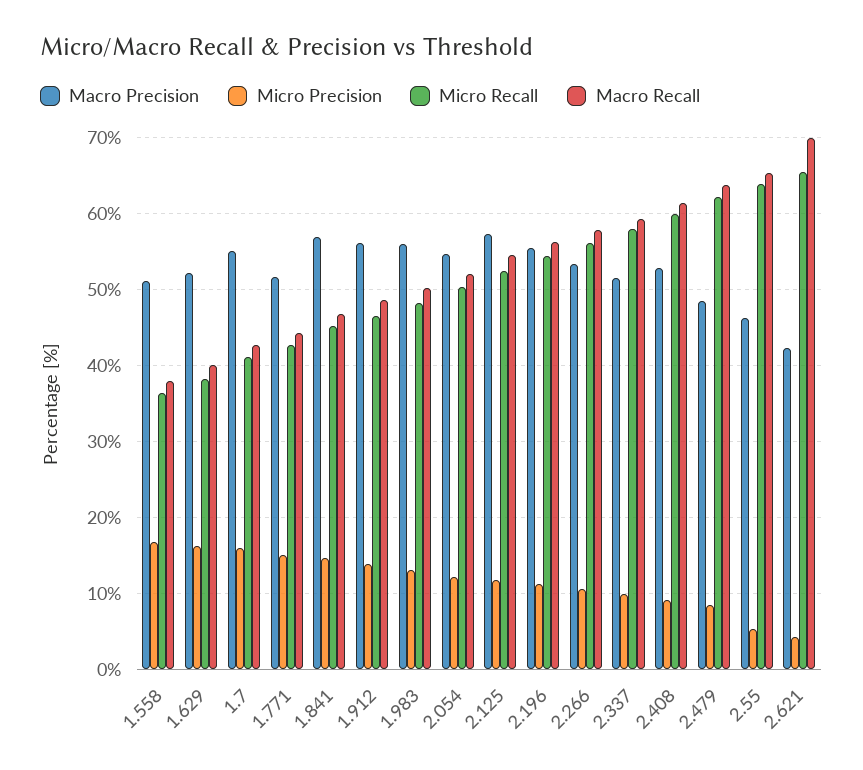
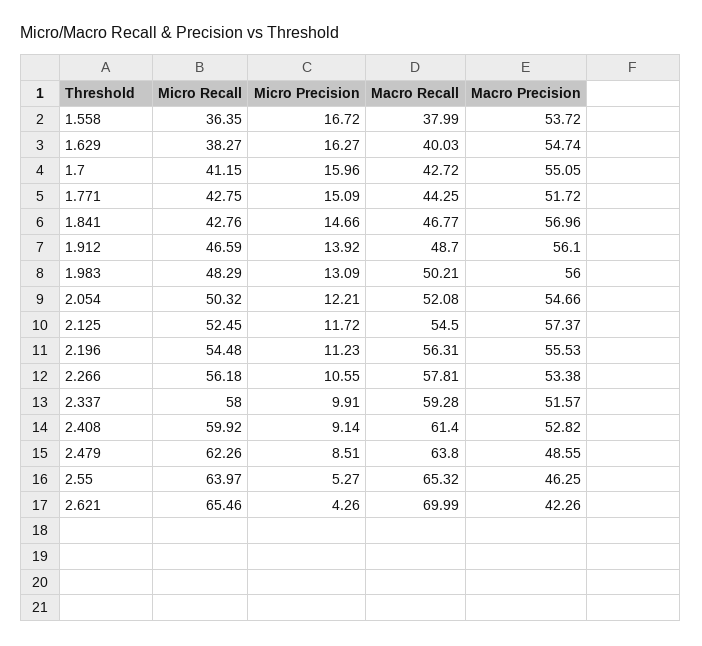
  {
    "Macro Precision": {
-     "1.558": 51,
+     "1.558": 53.72,
-     "1.629": 52,
+     "1.629": 54.74,
      "1.7": 55.05,
      "1.771": 51.72,
      "1.841": 56.96,
      "1.912": 56.1,
      "1.983": 56,
      "2.054": 54.66,
      "2.125": 57.37,
      "2.196": 55.53,
      "2.266": 53.38,
      "2.337": 51.57,
      "2.408": 52.82,
      "2.479": 48.55,
      "2.55": 46.25,
      "2.621": 42.26
    },
    "Micro Precision": {
      "1.558": 16.72,
      "1.629": 16.27,
      "1.7": 15.96,
      "1.771": 15.09,
      "1.841": 14.66,
      "1.912": 13.92,
      "1.983": 13.09,
      "2.054": 12.21,
      "2.125": 11.72,
      "2.196": 11.23,
      "2.266": 10.55,
      "2.337": 9.91,
      "2.408": 9.14,
      "2.479": 8.51,
      "2.55": 5.27,
      "2.621": 4.26
    },
    "Micro Recall": {
      "1.558": 36.35,
      "1.629": 38.27,
      "1.7": 41.15,
      "1.771": 42.75,
-     "1.841": 45,
+     "1.841": 42.76,
      "1.912": 46.59,
      "1.983": 48.29,
      "2.054": 50.32,
      "2.125": 52.45,
      "2.196": 54.48,
      "2.266": 56.18,
      "2.337": 58,
      "2.408": 59.92,
      "2.479": 62.26,
      "2.55": 63.97,
      "2.621": 65.46
    },
    "Macro Recall": {
      "1.558": 37.99,
      "1.629": 40.03,
      "1.7": 42.72,
      "1.771": 44.25,
      "1.841": 46.77,
      "1.912": 48.7,
      "1.983": 50.21,
      "2.054": 52.08,
      "2.125": 54.5,
      "2.196": 56.31,
      "2.266": 57.81,
      "2.337": 59.28,
      "2.408": 61.4,
      "2.479": 63.8,
      "2.55": 65.32,
      "2.621": 69.99
    }
  }

